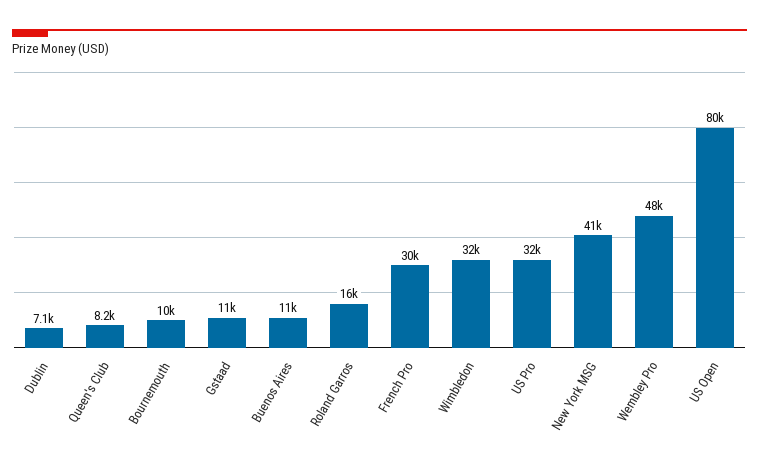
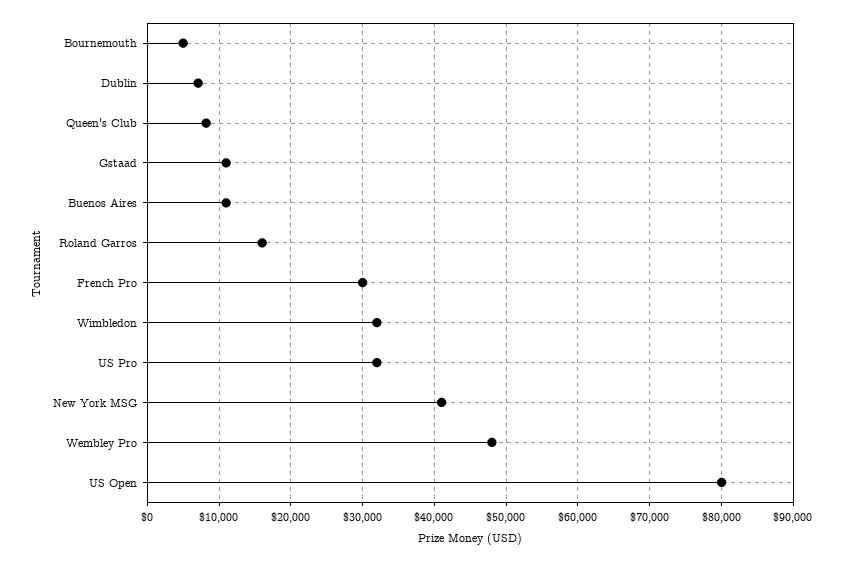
  {
    "Dublin": 7100,
    "Queen's Club": 8200,
-   "Bournemouth": 10000,
+   "Bournemouth": 5000,
    "Gstaad": 11000,
    "Buenos Aires": 11000,
    "Roland Garros": 16000,
    "French Pro": 30000,
    "Wimbledon": 32000,
    "US Pro": 32000,
    "New York MSG": 41000,
    "Wembley Pro": 48000,
    "US Open": 80000
  }

